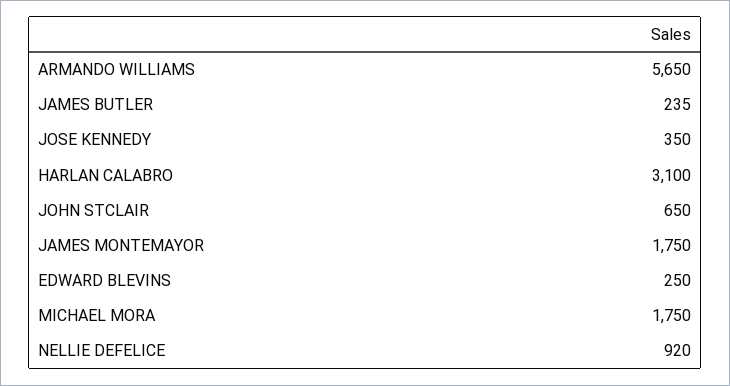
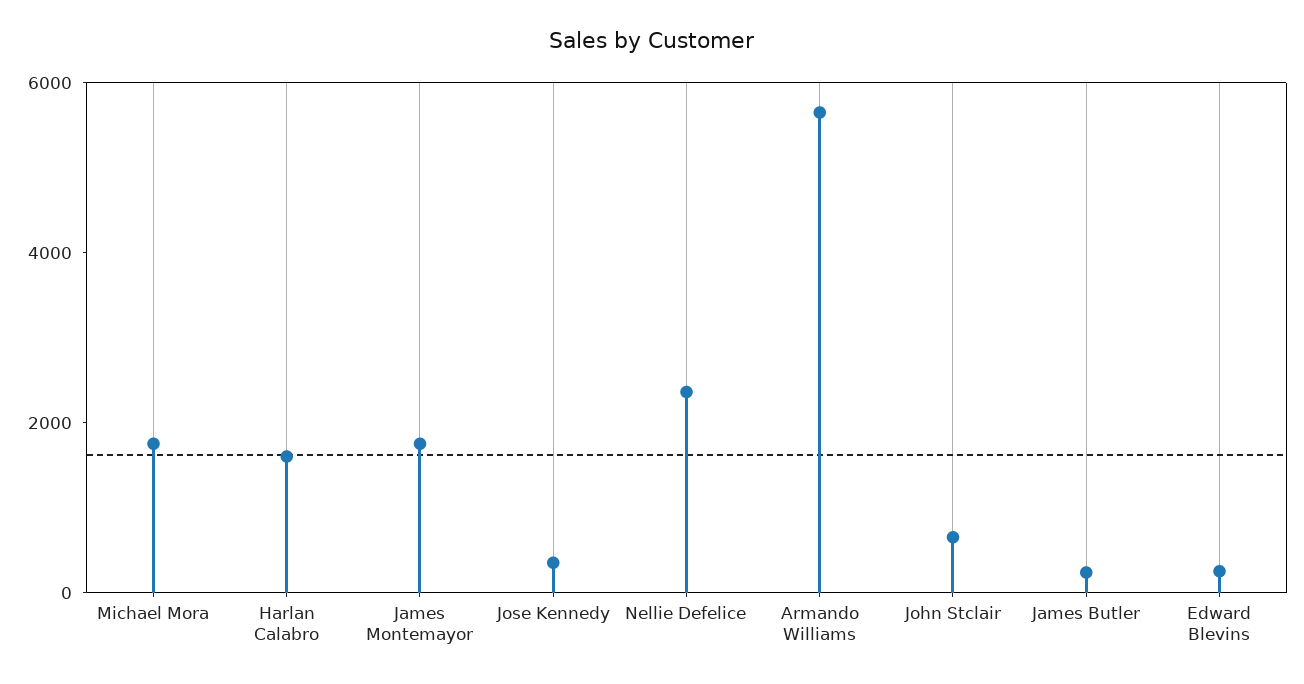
  {
    "ARMANDO WILLIAMS": 5650,
    "JAMES BUTLER": 235,
    "JOSE KENNEDY": 350,
-   "HARLAN CALABRO": 3100,
+   "HARLAN CALABRO": 1500,
    "JOHN STCLAIR": 650,
    "JAMES MONTEMAYOR": 1750,
    "EDWARD BLEVINS": 250,
    "MICHAEL MORA": 1750,
-   "NELLIE DEFELICE": 920
+   "NELLIE DEFELICE": 2500
  }

